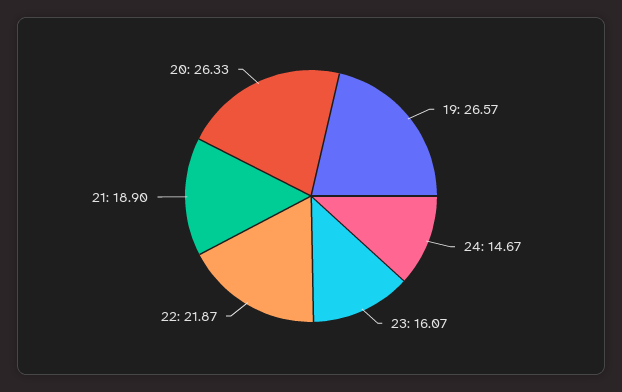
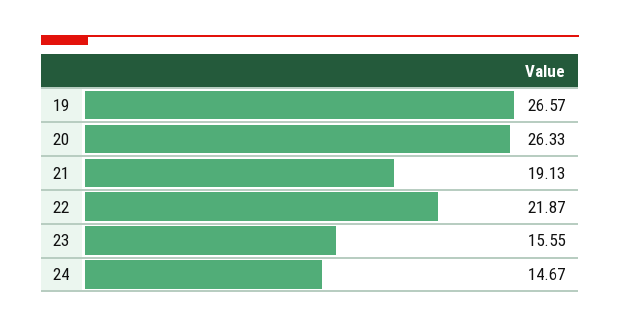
  {
    "19": 26.57,
    "24": 14.67,
-   "23": 16.07,
+   "23": 15.55,
    "22": 21.87,
-   "21": 18.9,
+   "21": 19.13,
    "20": 26.33
  }

